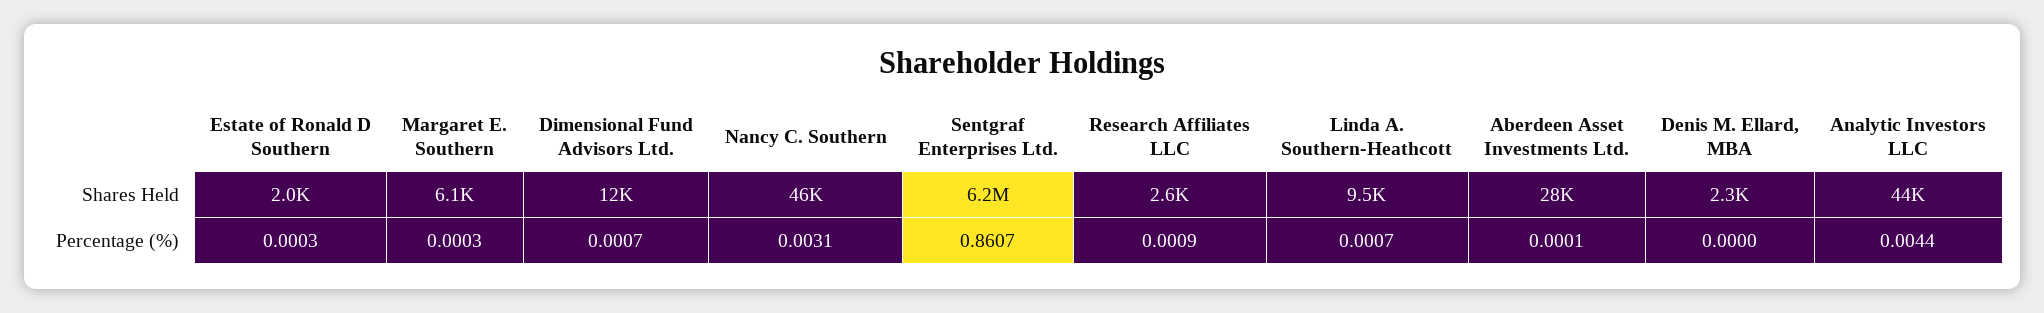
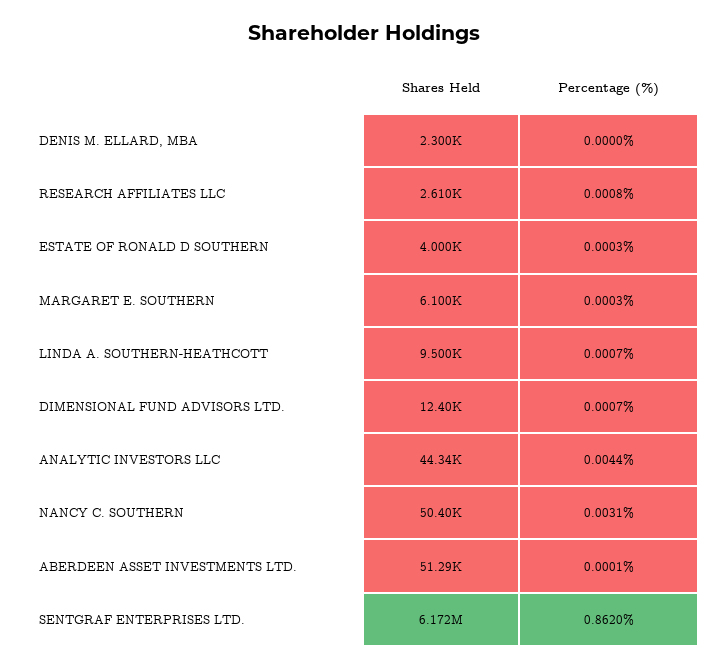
  {
    "Estate of Ronald D Southern": {
-     "Shares Held": 2000,
+     "Shares Held": 4000,
      "Percentage (%)": 0.0003
    },
    "Margaret E. Southern": {
      "Shares Held": 6100,
      "Percentage (%)": 0.0003
    },
    "Dimensional Fund Advisors Ltd.": {
      "Shares Held": 12400,
      "Percentage (%)": 0.0007
    },
    "Nancy C. Southern": {
-     "Shares Held": 46000,
+     "Shares Held": 50400,
      "Percentage (%)": 0.0031
    },
    "Sentgraf Enterprises Ltd.": {
      "Shares Held": 6172000,
-     "Percentage (%)": 0.8607
+     "Percentage (%)": 0.862
    },
    "Research Affiliates LLC": {
      "Shares Held": 2610,
-     "Percentage (%)": 0.0009
+     "Percentage (%)": 0.0008
    },
    "Linda A. Southern-Heathcott": {
      "Shares Held": 9500,
      "Percentage (%)": 0.0007
    },
    "Aberdeen Asset Investments Ltd.": {
-     "Shares Held": 28000,
+     "Shares Held": 51290,
      "Percentage (%)": 0.0001
    },
    "Denis M. Ellard, MBA": {
      "Shares Held": 2300,
      "Percentage (%)": 0
    },
    "Analytic Investors LLC": {
      "Shares Held": 44340,
      "Percentage (%)": 0.0044
    }
  }

